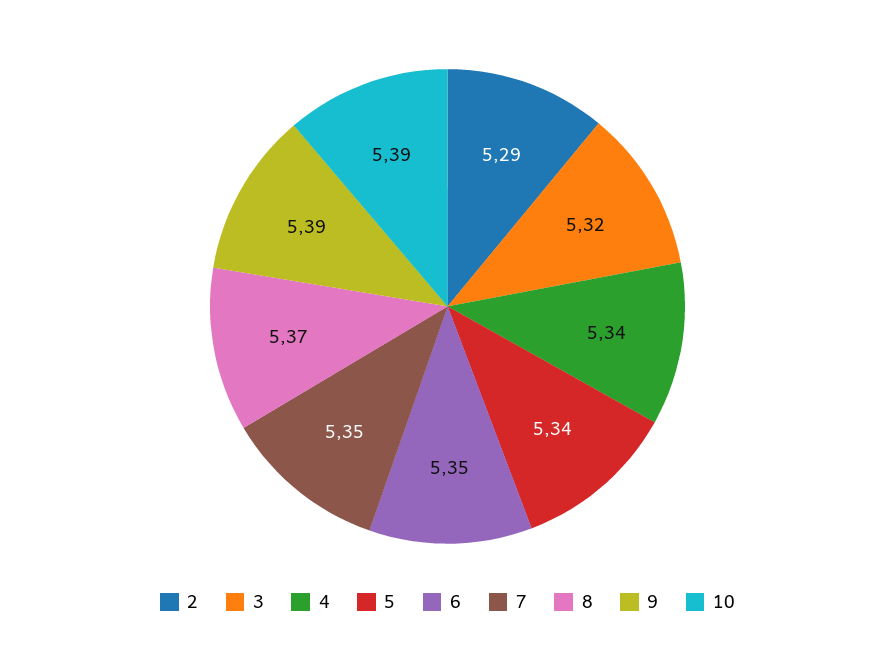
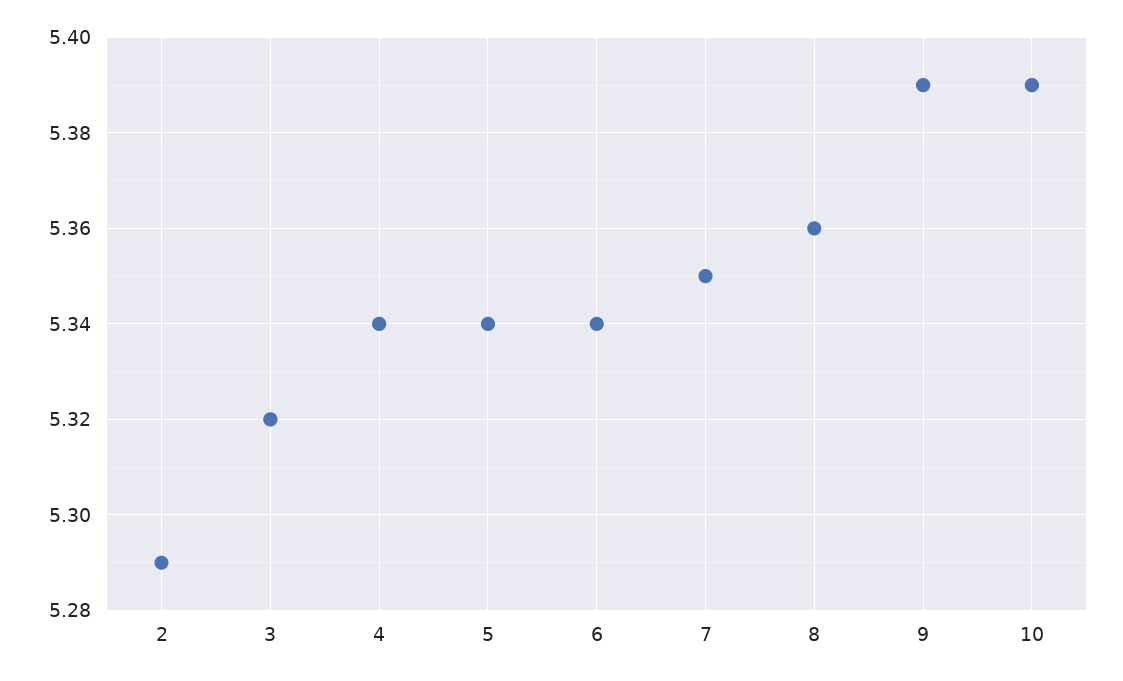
  {
    "2": 5.29,
    "3": 5.32,
    "4": 5.34,
    "5": 5.34,
-   "6": 5.35,
+   "6": 5.34,
    "7": 5.35,
-   "8": 5.37,
+   "8": 5.36,
    "9": 5.39,
    "10": 5.39
  }

